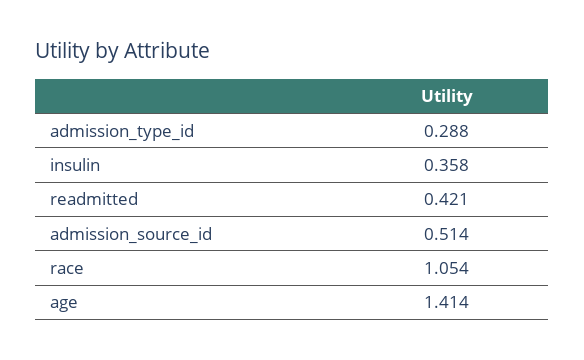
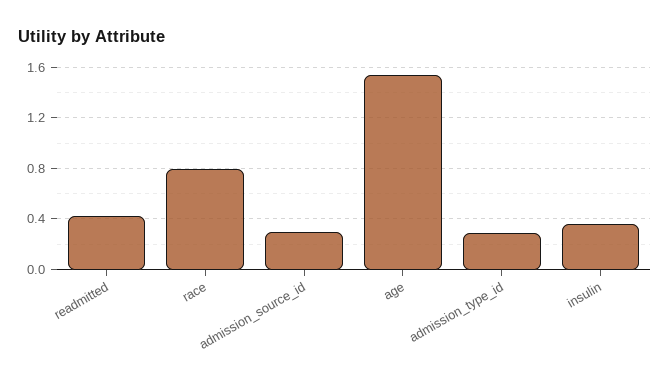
  {
    "admission_type_id": 0.288,
    "insulin": 0.358,
    "readmitted": 0.421,
-   "admission_source_id": 0.514,
+   "admission_source_id": 0.3,
-   "race": 1.054,
+   "race": 0.8,
-   "age": 1.414
+   "age": 1.55
  }

